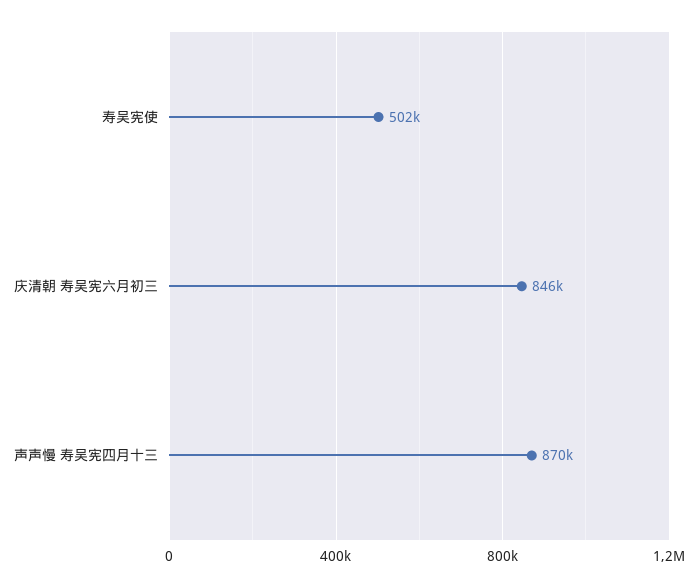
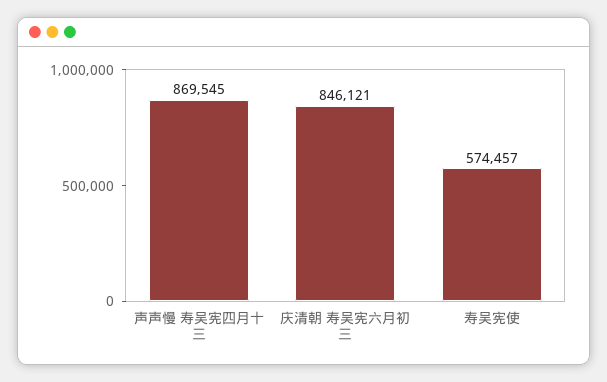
  {
-   "寿吴宪使": 502000,
+   "寿吴宪使": 574457,
    "庆清朝 寿吴宪六月初三": 846121,
    "声声慢 寿吴宪四月十三": 869545
  }

